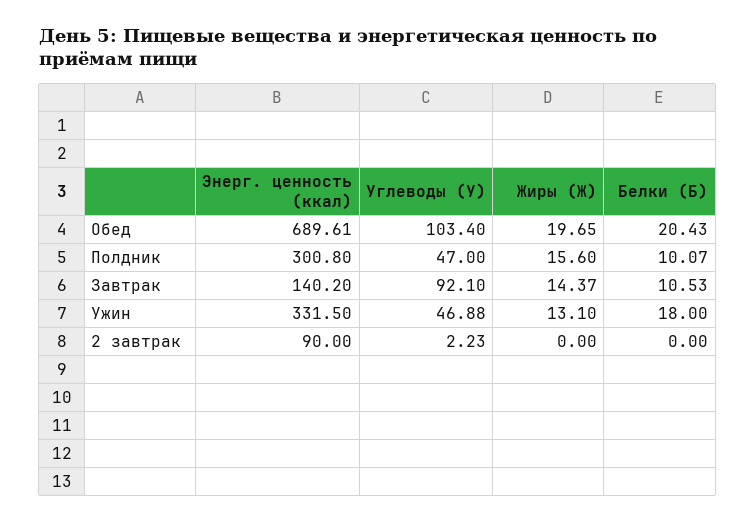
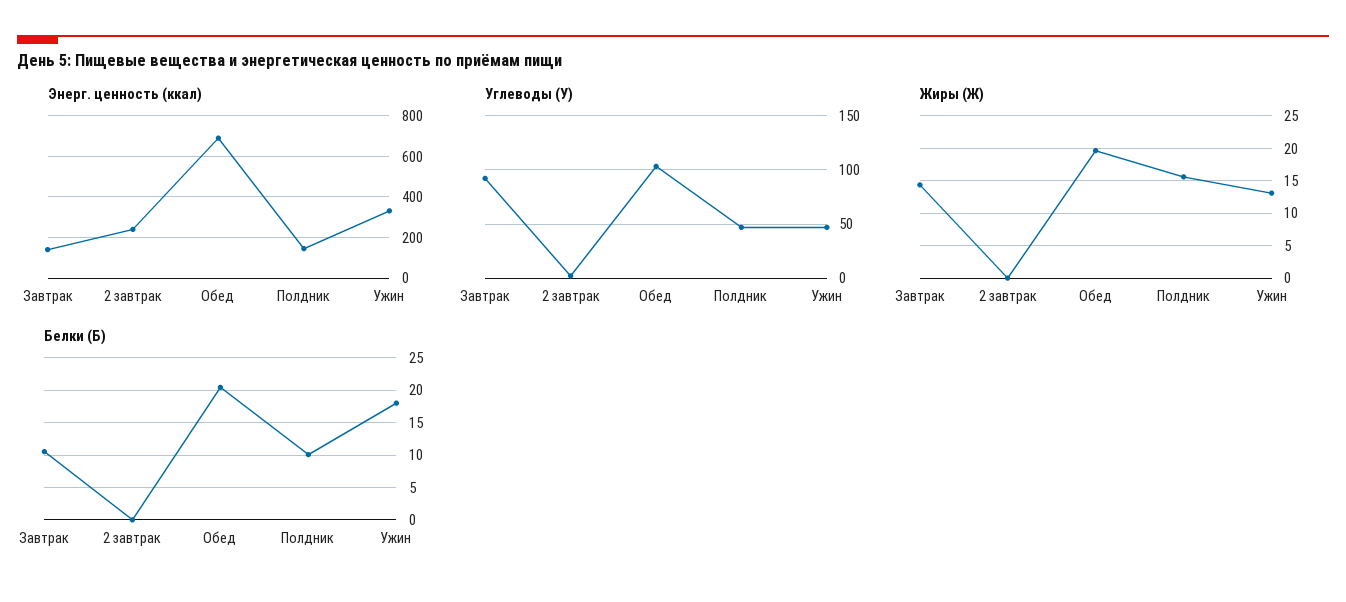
  {
    "Энерг. ценность (ккал)": {
      "Обед": 689.61,
-     "Полдник": 300.8,
+     "Полдник": 150,
      "Завтрак": 140.2,
      "Ужин": 331.5,
-     "2 завтрак": 90
+     "2 завтрак": 250
    },
    "Углеводы (У)": {
      "Обед": 103.4,
      "Полдник": 47,
      "Завтрак": 92.1,
      "Ужин": 46.88,
      "2 завтрак": 2.23
    },
    "Жиры (Ж)": {
      "Обед": 19.65,
      "Полдник": 15.6,
      "Завтрак": 14.37,
      "Ужин": 13.1,
      "2 завтрак": 0
    },
    "Белки (Б)": {
      "Обед": 20.43,
      "Полдник": 10.07,
      "Завтрак": 10.53,
      "Ужин": 18,
      "2 завтрак": 0
    }
  }

